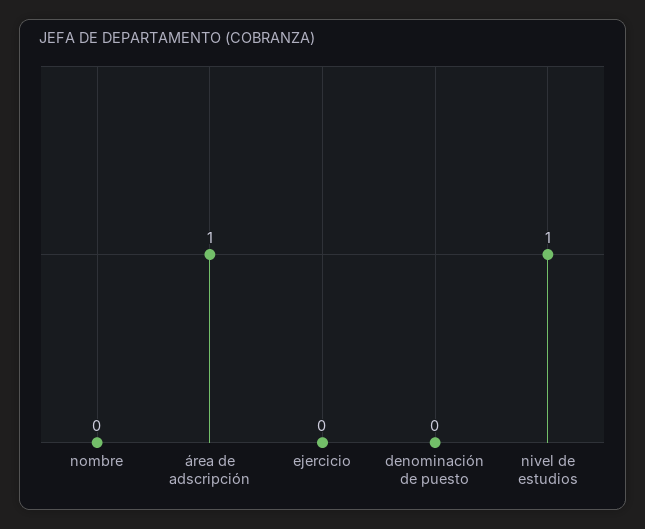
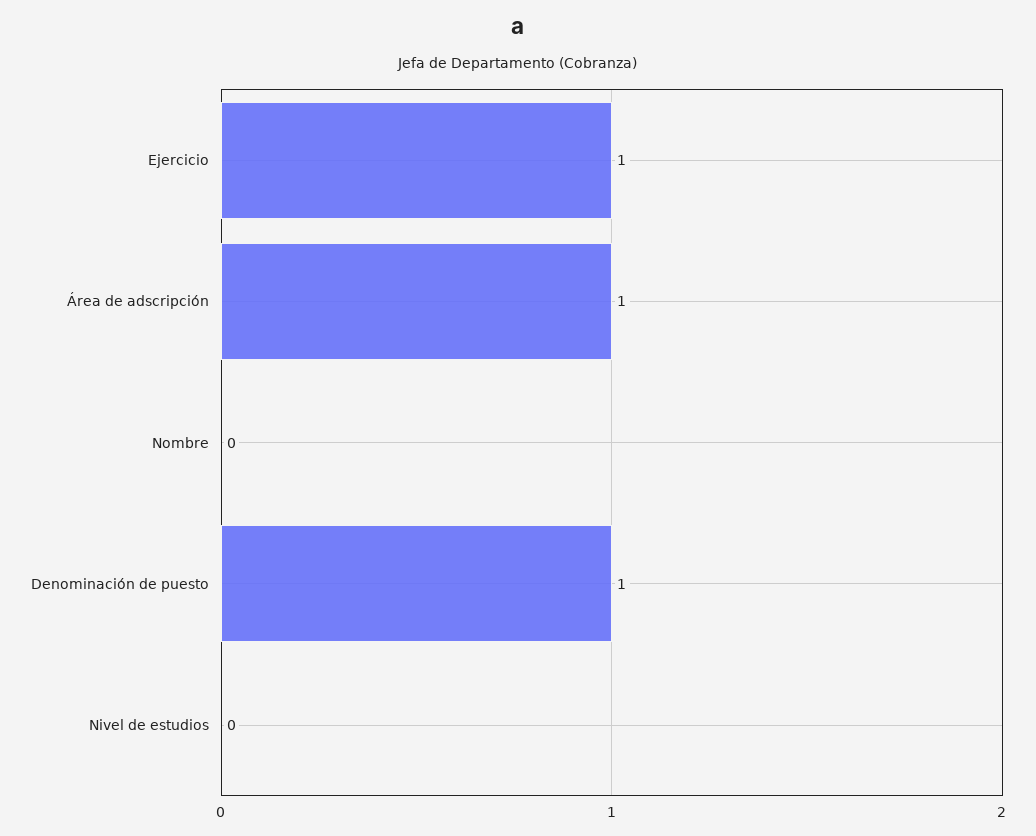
  {
    "nombre": 0,
    "área de adscripción": 1,
-   "ejercicio": 0,
+   "ejercicio": 1,
-   "denominación de puesto": 0,
+   "denominación de puesto": 1,
-   "nivel de estudios": 1
+   "nivel de estudios": 0
  }

